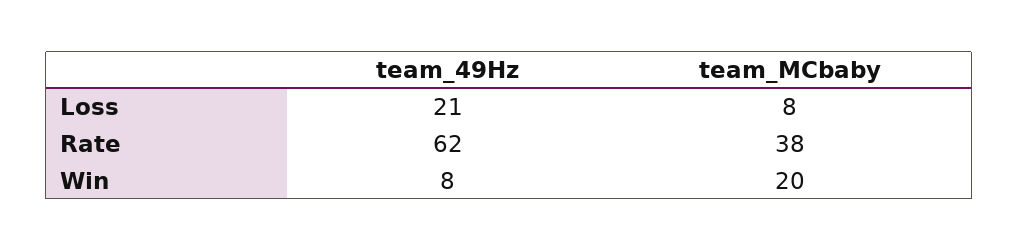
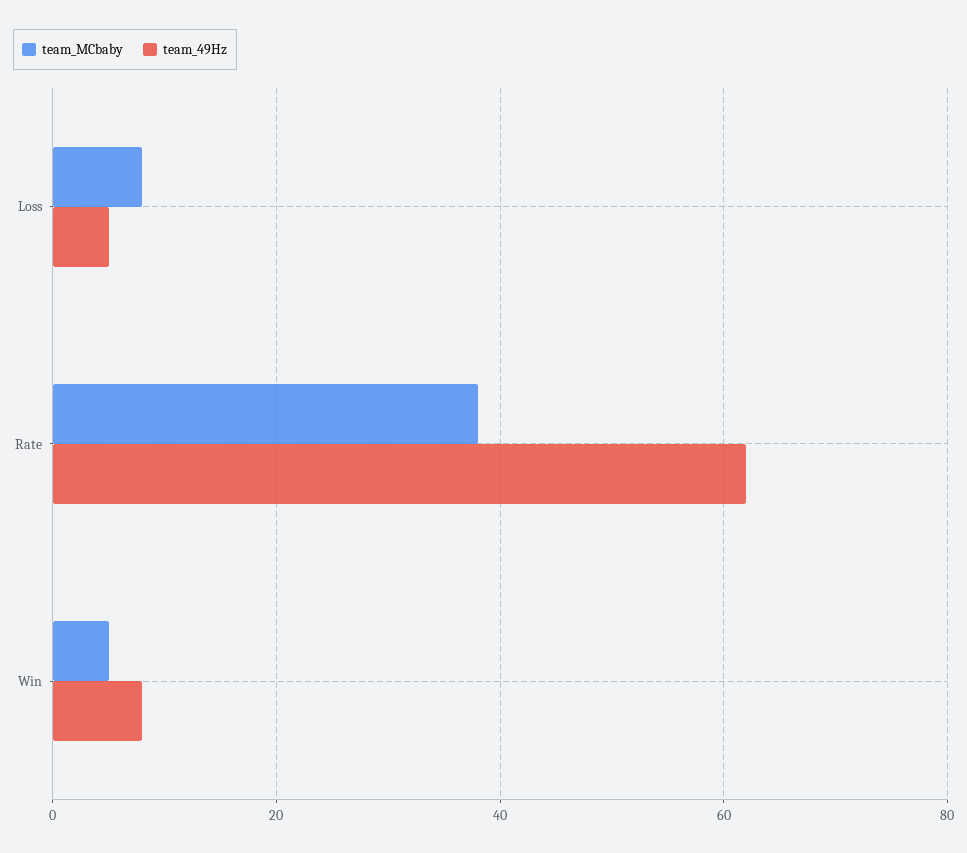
  {
    "team_49Hz": {
-     "Loss": 21,
+     "Loss": 5,
      "Rate": 62,
      "Win": 8
    },
    "team_MCbaby": {
      "Loss": 8,
      "Rate": 38,
-     "Win": 20
+     "Win": 5
    }
  }

